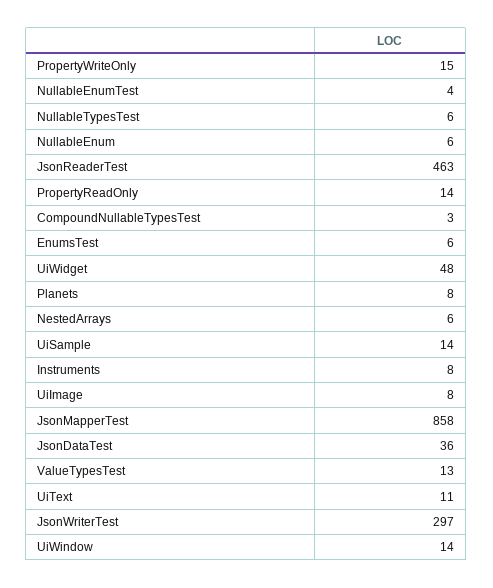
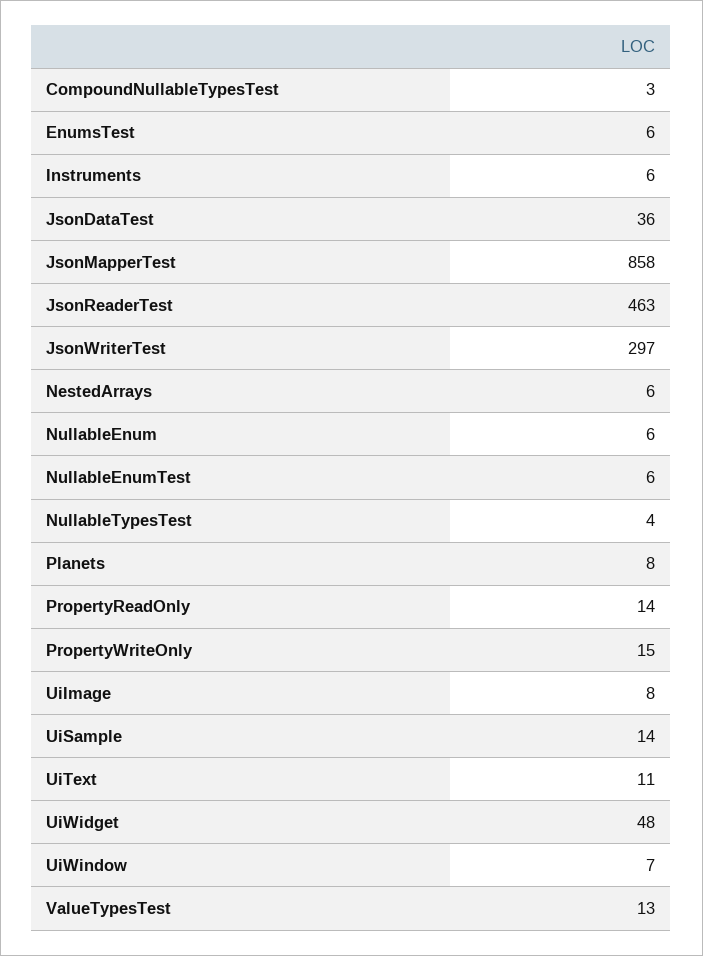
  {
    "PropertyWriteOnly": 15,
-   "NullableEnumTest": 4,
+   "NullableEnumTest": 6,
-   "NullableTypesTest": 6,
+   "NullableTypesTest": 4,
    "NullableEnum": 6,
    "JsonReaderTest": 463,
    "PropertyReadOnly": 14,
    "CompoundNullableTypesTest": 3,
    "EnumsTest": 6,
    "UiWidget": 48,
    "Planets": 8,
    "NestedArrays": 6,
    "UiSample": 14,
-   "Instruments": 8,
+   "Instruments": 6,
    "UiImage": 8,
    "JsonMapperTest": 858,
    "JsonDataTest": 36,
    "ValueTypesTest": 13,
    "UiText": 11,
    "JsonWriterTest": 297,
-   "UiWindow": 14
+   "UiWindow": 7
  }

